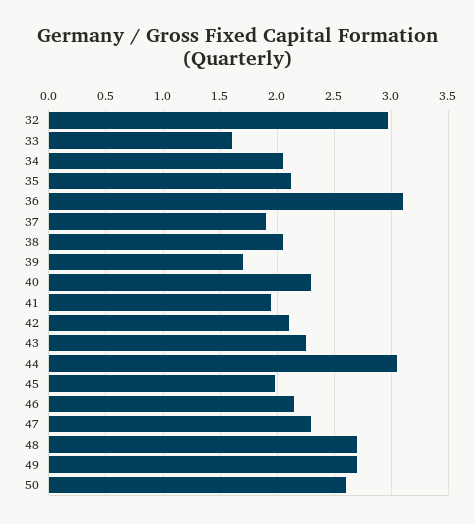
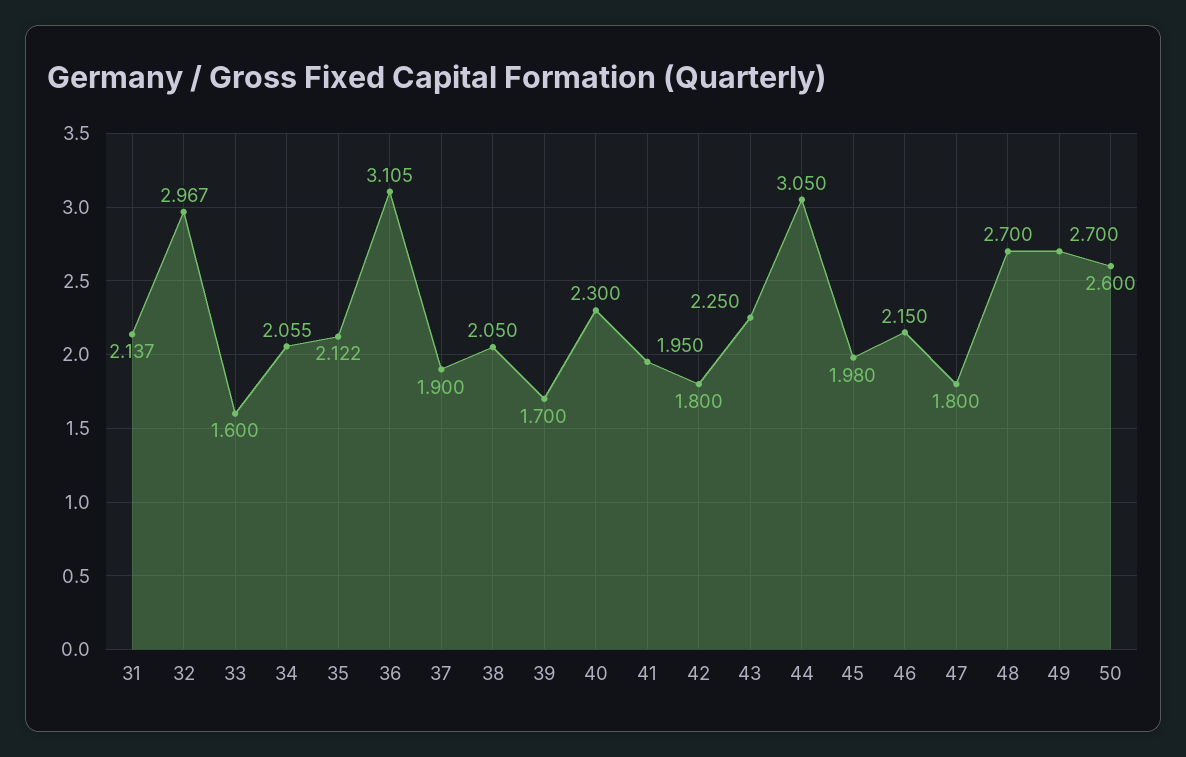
  {
    "32": 2.967,
    "33": 1.6,
    "34": 2.055,
    "35": 2.122,
    "36": 3.105,
    "37": 1.9,
    "38": 2.05,
    "39": 1.7,
    "40": 2.3,
    "41": 1.95,
-   "42": 2.1,
+   "42": 1.8,
    "43": 2.25,
    "44": 3.05,
    "45": 1.98,
    "46": 2.15,
-   "47": 2.3,
+   "47": 1.8,
    "48": 2.7,
    "49": 2.7,
-   "50": 2.6
+   "50": 2.6,
+   "31": 2.137
  }

